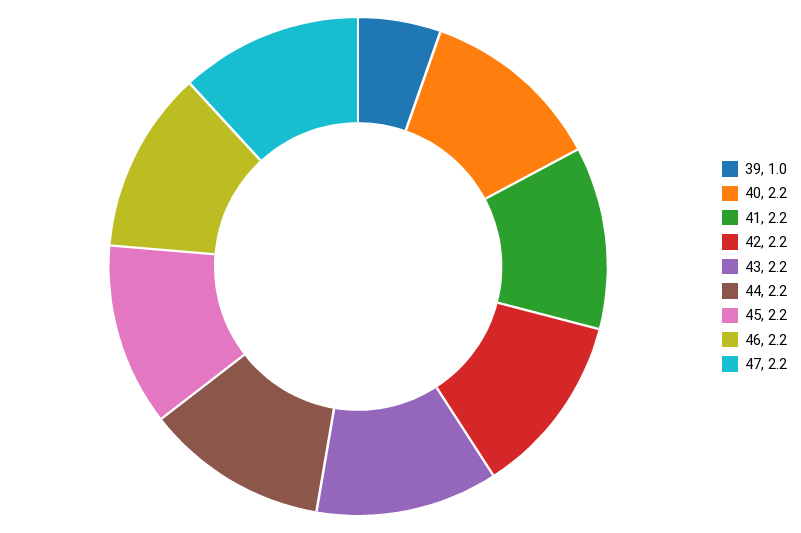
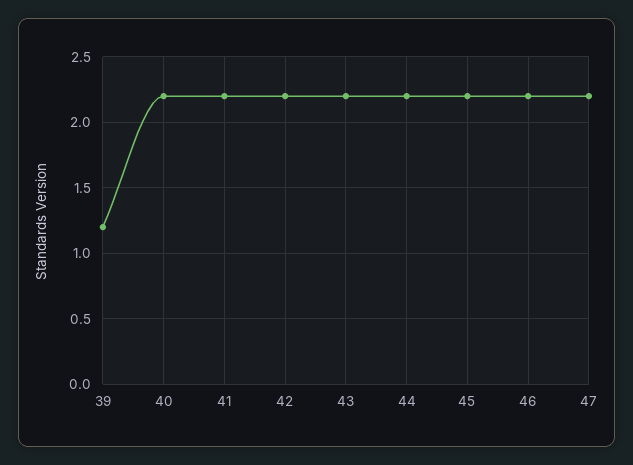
  {
-   "39": 1,
+   "39": 1.2,
    "40": 2.2,
    "41": 2.2,
    "42": 2.2,
    "43": 2.2,
    "44": 2.2,
    "45": 2.2,
    "46": 2.2,
    "47": 2.2
  }

